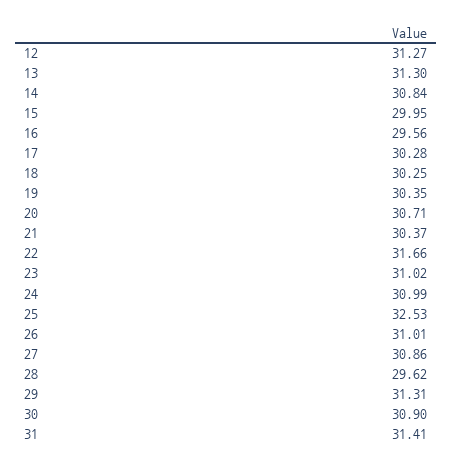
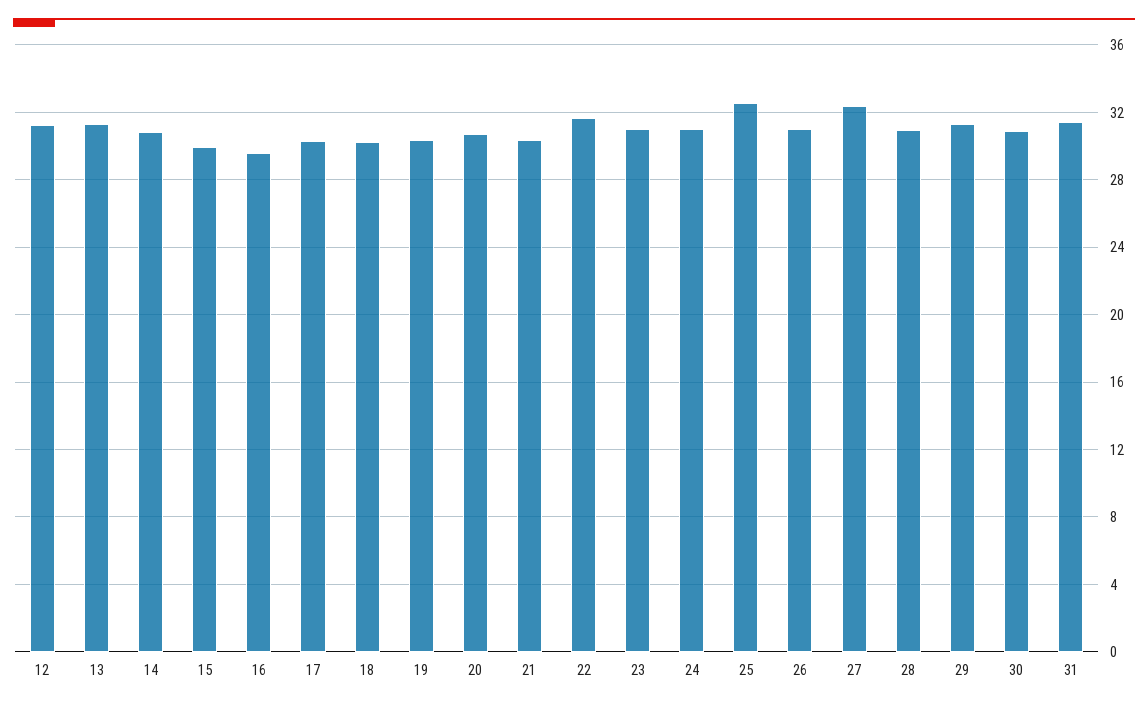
  {
    "12": 31.27,
    "13": 31.3,
    "14": 30.84,
    "15": 29.95,
    "16": 29.56,
    "17": 30.28,
    "18": 30.25,
    "19": 30.35,
    "20": 30.71,
    "21": 30.37,
    "22": 31.66,
    "23": 31.02,
    "24": 30.99,
    "25": 32.53,
    "26": 31.01,
-   "27": 30.86,
+   "27": 32.5,
-   "28": 29.62,
+   "28": 31,
    "29": 31.31,
    "30": 30.9,
    "31": 31.41
  }

